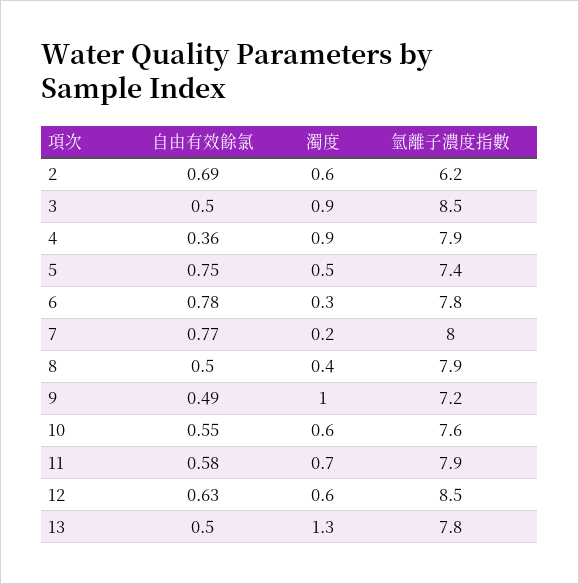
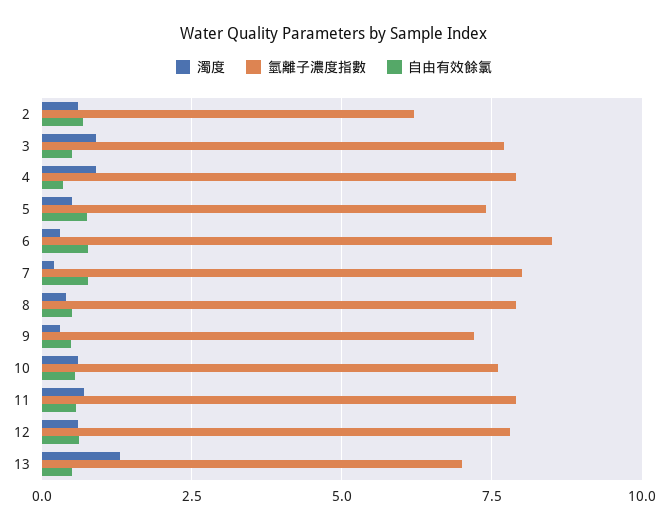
  {
    "自由有效餘氯": {
      "2": 0.69,
      "3": 0.5,
      "4": 0.36,
      "5": 0.75,
      "6": 0.78,
      "7": 0.77,
      "8": 0.5,
      "9": 0.49,
      "10": 0.55,
      "11": 0.58,
      "12": 0.63,
      "13": 0.5
    },
    "濁度": {
      "2": 0.6,
      "3": 0.9,
      "4": 0.9,
      "5": 0.5,
      "6": 0.3,
      "7": 0.2,
      "8": 0.4,
-     "9": 1,
+     "9": 0.25,
      "10": 0.6,
      "11": 0.7,
      "12": 0.6,
      "13": 1.3
    },
    "氫離子濃度指數": {
      "2": 6.2,
-     "3": 8.5,
+     "3": 7.75,
      "4": 7.9,
      "5": 7.4,
-     "6": 7.8,
+     "6": 8.5,
      "7": 8,
      "8": 7.9,
      "9": 7.2,
      "10": 7.6,
      "11": 7.9,
-     "12": 8.5,
+     "12": 7.75,
-     "13": 7.8
+     "13": 7
    }
  }

